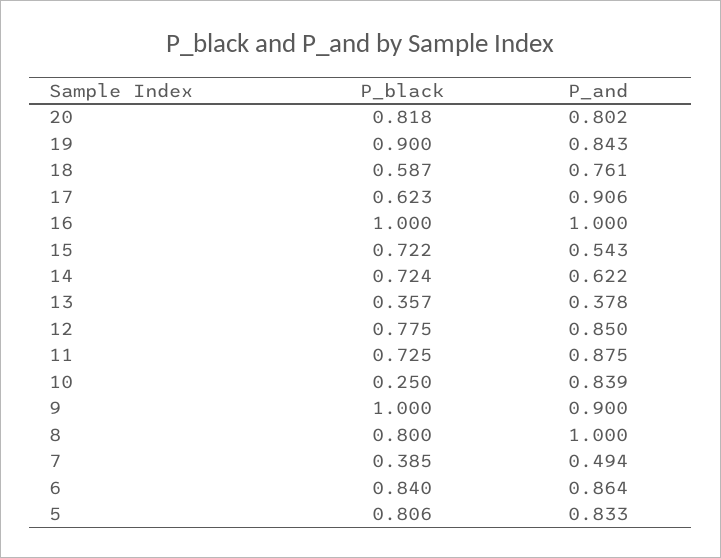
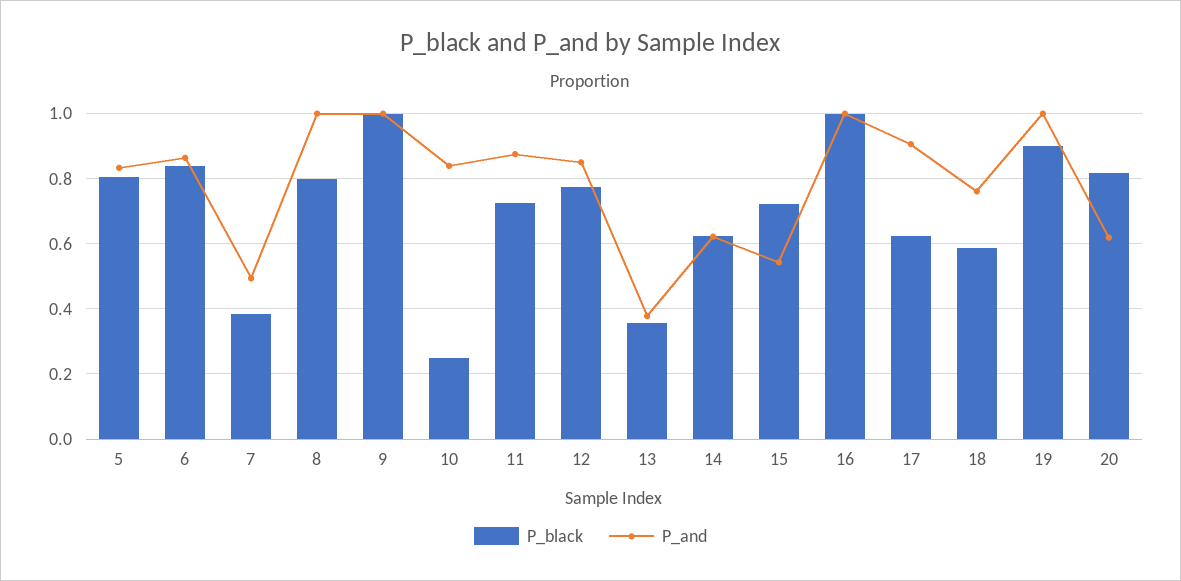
  {
    "P_black": {
      "20": 0.818,
      "19": 0.9,
      "18": 0.587,
      "17": 0.623,
      "16": 1,
      "15": 0.722,
-     "14": 0.724,
+     "14": 0.62,
      "13": 0.357,
      "12": 0.775,
      "11": 0.725,
      "10": 0.25,
      "9": 1,
      "8": 0.8,
      "7": 0.385,
      "6": 0.84,
      "5": 0.806
    },
    "P_and": {
-     "20": 0.802,
+     "20": 0.62,
-     "19": 0.843,
+     "19": 1,
      "18": 0.761,
      "17": 0.906,
      "16": 1,
      "15": 0.543,
      "14": 0.622,
      "13": 0.378,
      "12": 0.85,
      "11": 0.875,
      "10": 0.839,
-     "9": 0.9,
+     "9": 1,
      "8": 1,
      "7": 0.494,
      "6": 0.864,
      "5": 0.833
    }
  }

